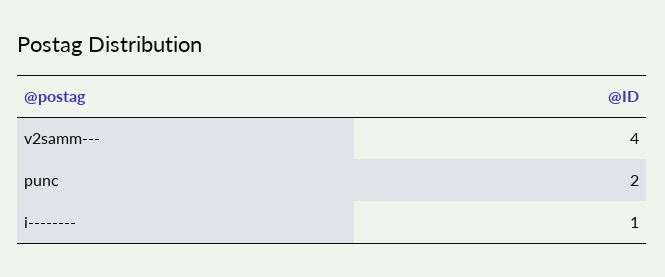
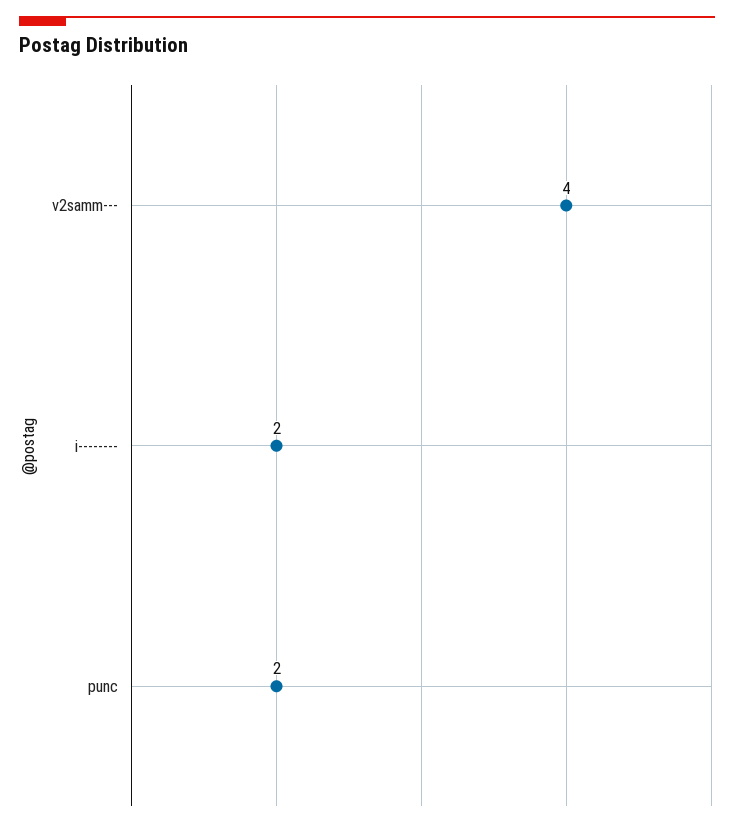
  {
    "v2samm---": 4,
    "punc": 2,
-   "i--------": 1
+   "i--------": 2
  }

